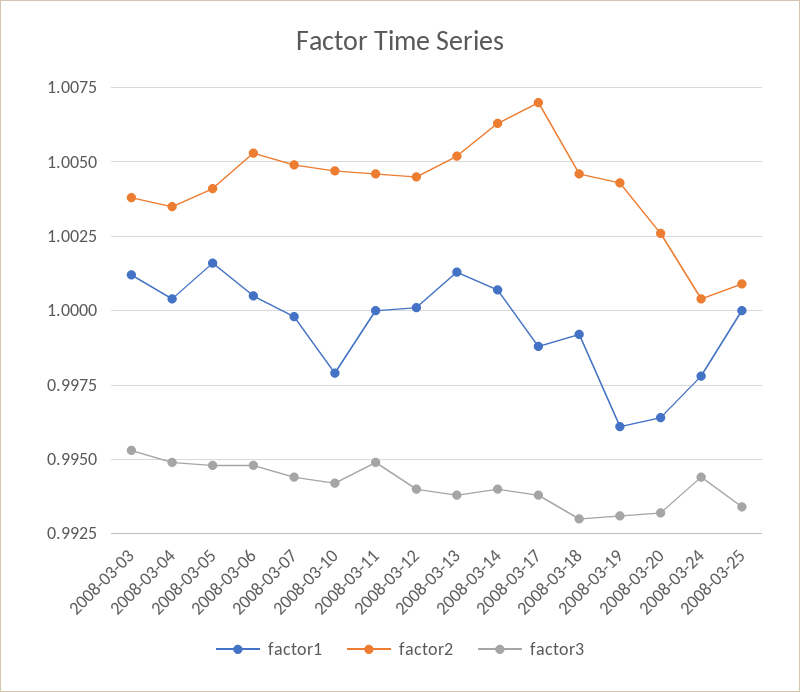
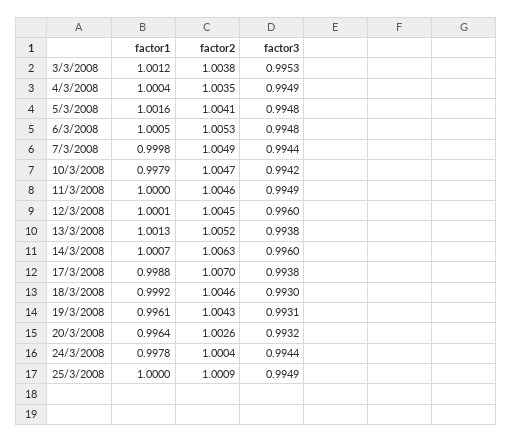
  {
    "factor1": {
      "2008-03-03": 1.0012,
      "2008-03-04": 1.0004,
      "2008-03-05": 1.0016,
      "2008-03-06": 1.0005,
      "2008-03-07": 0.9998,
      "2008-03-10": 0.9979,
      "2008-03-11": 1,
      "2008-03-12": 1.0001,
      "2008-03-13": 1.0013,
      "2008-03-14": 1.0007,
      "2008-03-17": 0.9988,
      "2008-03-18": 0.9992,
      "2008-03-19": 0.9961,
      "2008-03-20": 0.9964,
      "2008-03-24": 0.9978,
      "2008-03-25": 1
    },
    "factor2": {
      "2008-03-03": 1.0038,
      "2008-03-04": 1.0035,
      "2008-03-05": 1.0041,
      "2008-03-06": 1.0053,
      "2008-03-07": 1.0049,
      "2008-03-10": 1.0047,
      "2008-03-11": 1.0046,
      "2008-03-12": 1.0045,
      "2008-03-13": 1.0052,
      "2008-03-14": 1.0063,
      "2008-03-17": 1.007,
      "2008-03-18": 1.0046,
      "2008-03-19": 1.0043,
      "2008-03-20": 1.0026,
      "2008-03-24": 1.0004,
      "2008-03-25": 1.0009
    },
    "factor3": {
      "2008-03-03": 0.9953,
      "2008-03-04": 0.9949,
      "2008-03-05": 0.9948,
      "2008-03-06": 0.9948,
      "2008-03-07": 0.9944,
      "2008-03-10": 0.9942,
      "2008-03-11": 0.9949,
-     "2008-03-12": 0.994,
+     "2008-03-12": 0.996,
      "2008-03-13": 0.9938,
-     "2008-03-14": 0.994,
+     "2008-03-14": 0.996,
      "2008-03-17": 0.9938,
      "2008-03-18": 0.993,
      "2008-03-19": 0.9931,
      "2008-03-20": 0.9932,
      "2008-03-24": 0.9944,
-     "2008-03-25": 0.9935
+     "2008-03-25": 0.9949
    }
  }

